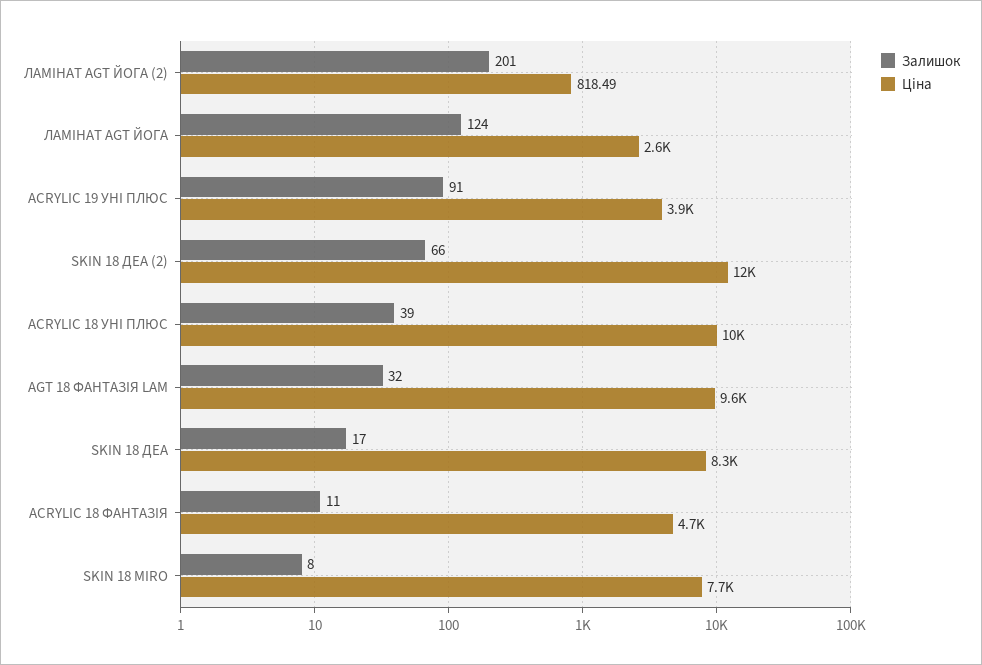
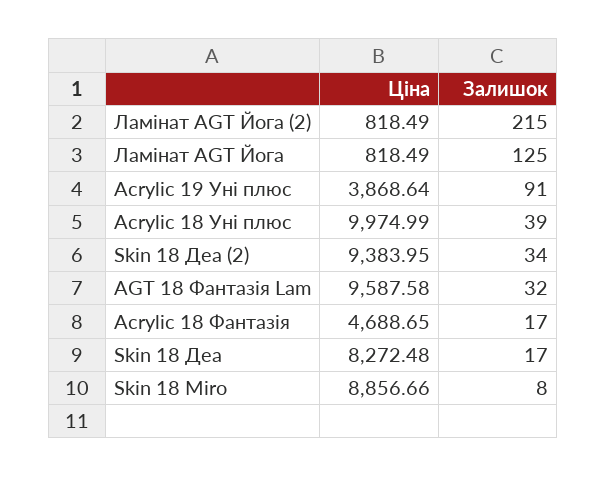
  {
    "Залишок": {
-     "ЛАМІНАТ AGT ЙОГА (2)": 201,
+     "ЛАМІНАТ AGT ЙОГА (2)": 215,
-     "ЛАМІНАТ AGT ЙОГА": 124,
+     "ЛАМІНАТ AGT ЙОГА": 125,
      "ACRYLIC 19 УНІ ПЛЮС": 91,
-     "SKIN 18 ДЕА (2)": 66,
+     "SKIN 18 ДЕА (2)": 34,
      "ACRYLIC 18 УНІ ПЛЮС": 39,
      "AGT 18 ФАНТАЗІЯ LAM": 32,
      "SKIN 18 ДЕА": 17,
-     "ACRYLIC 18 ФАНТАЗІЯ": 11,
+     "ACRYLIC 18 ФАНТАЗІЯ": 17,
      "SKIN 18 MIRO": 8
    },
    "Ціна": {
      "ЛАМІНАТ AGT ЙОГА (2)": 818.49,
-     "ЛАМІНАТ AGT ЙОГА": 2600,
+     "ЛАМІНАТ AGT ЙОГА": 818.49,
      "ACRYLIC 19 УНІ ПЛЮС": 3868.64,
-     "SKIN 18 ДЕА (2)": 12000,
+     "SKIN 18 ДЕА (2)": 9383.95,
      "ACRYLIC 18 УНІ ПЛЮС": 9974.99,
      "AGT 18 ФАНТАЗІЯ LAM": 9587.58,
      "SKIN 18 ДЕА": 8272.48,
      "ACRYLIC 18 ФАНТАЗІЯ": 4688.65,
-     "SKIN 18 MIRO": 7700
+     "SKIN 18 MIRO": 8856.66
    }
  }

